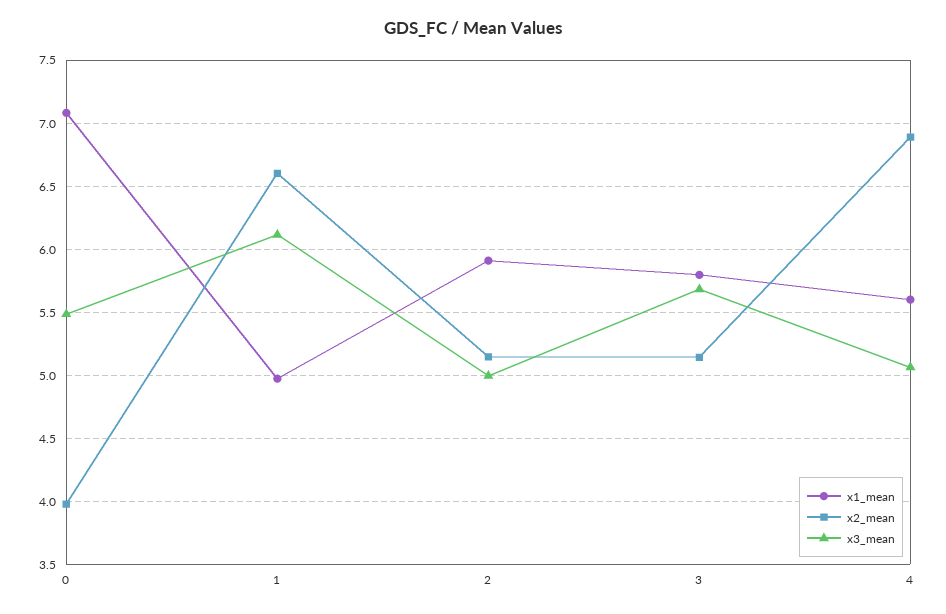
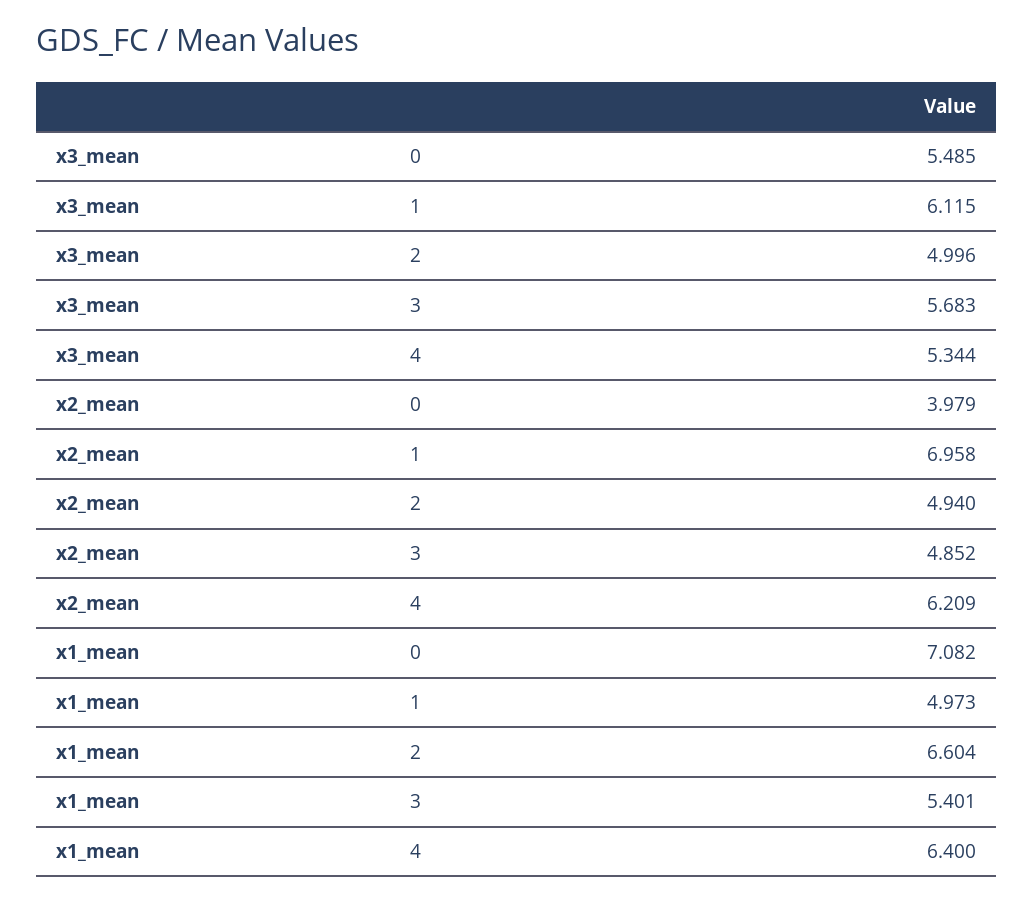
  {
    "x1_mean": {
      "0": 7.082,
      "1": 4.973,
-     "2": 5.9,
+     "2": 6.604,
-     "3": 5.8,
+     "3": 5.401,
-     "4": 5.6
+     "4": 6.4
    },
    "x2_mean": {
      "0": 3.979,
-     "1": 6.6,
+     "1": 6.958,
-     "2": 5.15,
+     "2": 4.94,
-     "3": 5.15,
+     "3": 4.852,
-     "4": 6.9
+     "4": 6.209
    },
    "x3_mean": {
      "0": 5.485,
      "1": 6.115,
      "2": 4.996,
      "3": 5.683,
-     "4": 5.05
+     "4": 5.344
    }
  }

